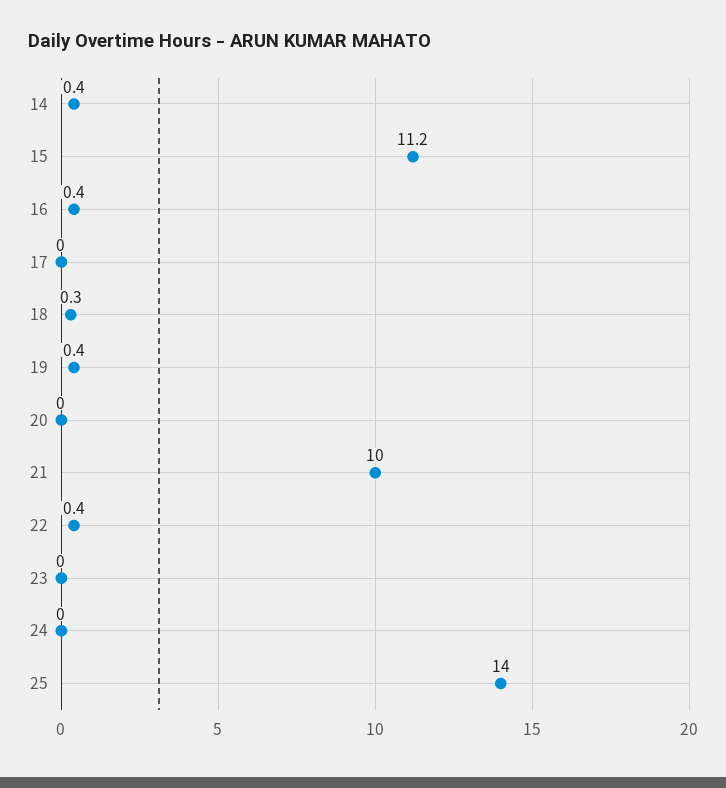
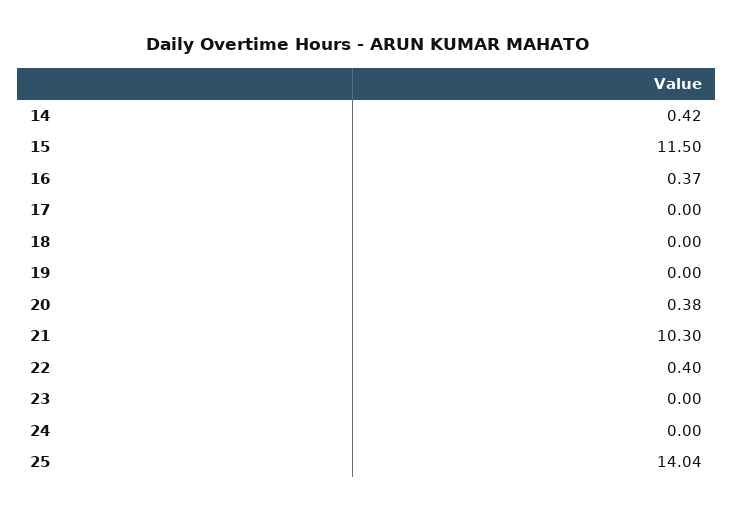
  {
    "14": 0.42,
-   "15": 11.2,
+   "15": 11.5,
    "16": 0.37,
    "17": 0,
-   "18": 0.3,
+   "18": 0,
-   "19": 0.4,
+   "19": 0,
-   "20": 0,
+   "20": 0.38,
-   "21": 10,
+   "21": 10.3,
    "22": 0.4,
    "23": 0,
    "24": 0,
    "25": 14.04
  }

